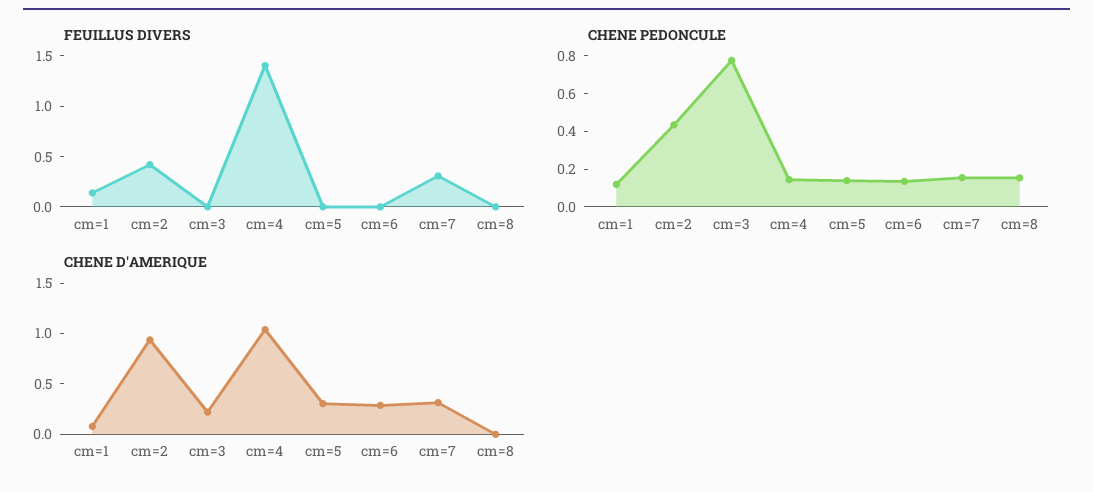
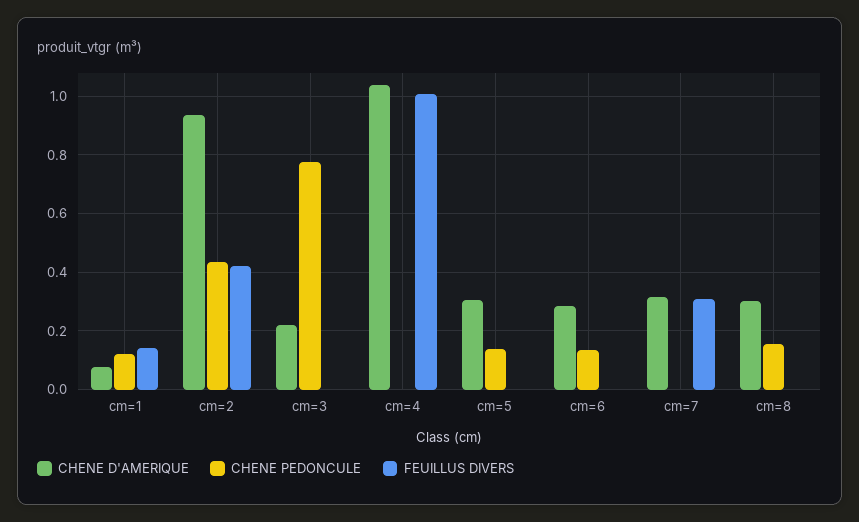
  {
    "FEUILLUS DIVERS": {
      "cm=1": 0.15,
      "cm=2": 0.425,
      "cm=3": 0,
-     "cm=4": 1.4,
+     "cm=4": 1,
      "cm=5": 0,
      "cm=6": 0,
      "cm=7": 0.3,
      "cm=8": 0
    },
    "CHENE PEDONCULE": {
      "cm=1": 0.125,
      "cm=2": 0.425,
      "cm=3": 0.775,
-     "cm=4": 0.15,
+     "cm=4": 0,
      "cm=5": 0.15,
      "cm=6": 0.125,
-     "cm=7": 0.15,
+     "cm=7": 0,
      "cm=8": 0.15
    },
    "CHENE D'AMERIQUE": {
      "cm=1": 0.075,
      "cm=2": 0.925,
      "cm=3": 0.225,
      "cm=4": 1.05,
      "cm=5": 0.3,
      "cm=6": 0.275,
      "cm=7": 0.325,
-     "cm=8": 0
+     "cm=8": 0.3
    }
  }

